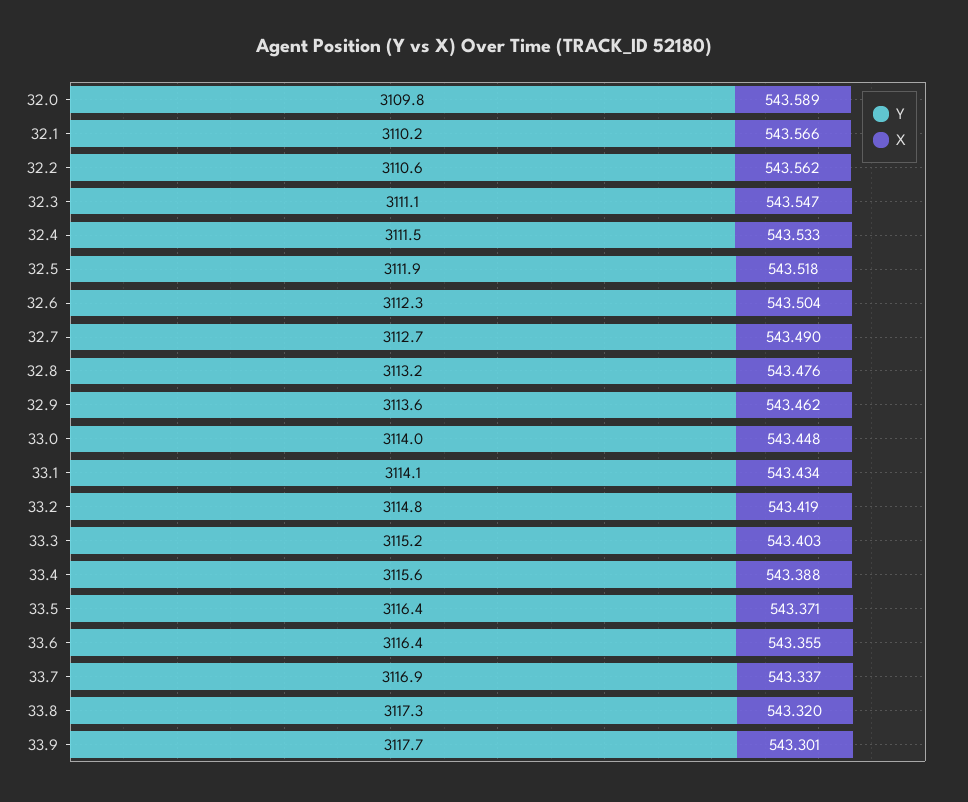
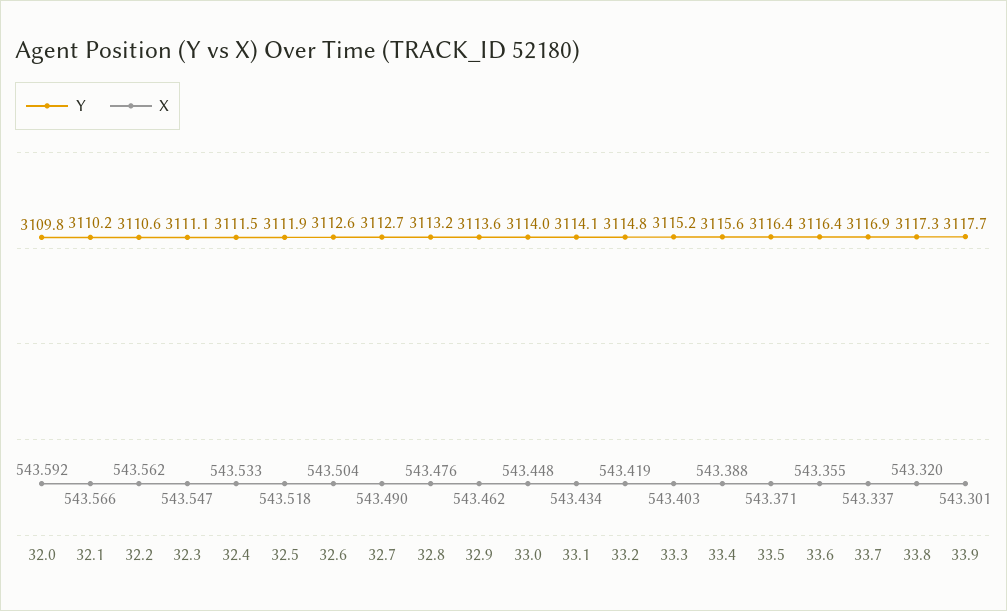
  {
    "Y": {
      "32.0": 3109.8,
      "32.1": 3110.2,
      "32.2": 3110.6,
      "32.3": 3111.1,
      "32.4": 3111.5,
      "32.5": 3111.9,
-     "32.6": 3112.3,
+     "32.6": 3112.6,
      "32.7": 3112.7,
      "32.8": 3113.2,
      "32.9": 3113.6,
      "33.0": 3114,
      "33.1": 3114.1,
      "33.2": 3114.8,
      "33.3": 3115.2,
      "33.4": 3115.6,
      "33.5": 3116.4,
      "33.6": 3116.4,
      "33.7": 3116.9,
      "33.8": 3117.3,
      "33.9": 3117.7
    },
    "X": {
-     "32.0": 543.589,
+     "32.0": 543.592,
      "32.1": 543.566,
      "32.2": 543.562,
      "32.3": 543.547,
      "32.4": 543.533,
      "32.5": 543.518,
      "32.6": 543.504,
      "32.7": 543.49,
      "32.8": 543.476,
      "32.9": 543.462,
      "33.0": 543.448,
      "33.1": 543.434,
      "33.2": 543.419,
      "33.3": 543.403,
      "33.4": 543.388,
      "33.5": 543.371,
      "33.6": 543.355,
      "33.7": 543.337,
      "33.8": 543.32,
      "33.9": 543.301
    }
  }

